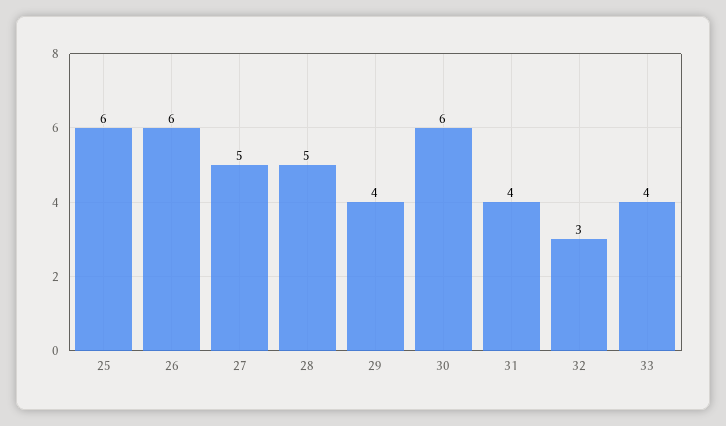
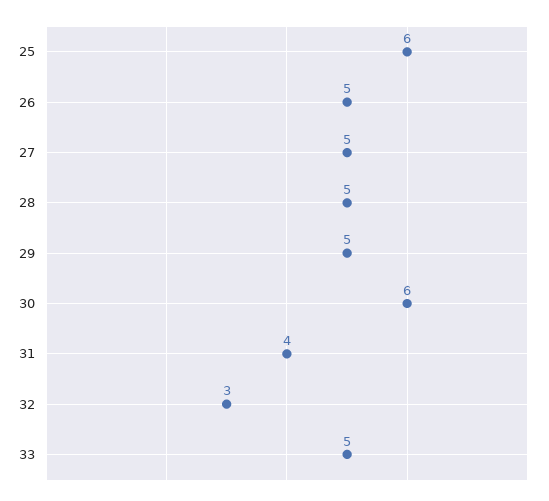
  {
    "25": 6,
-   "26": 6,
+   "26": 5,
    "27": 5,
    "28": 5,
-   "29": 4,
+   "29": 5,
    "30": 6,
    "31": 4,
    "32": 3,
-   "33": 4
+   "33": 5
  }

